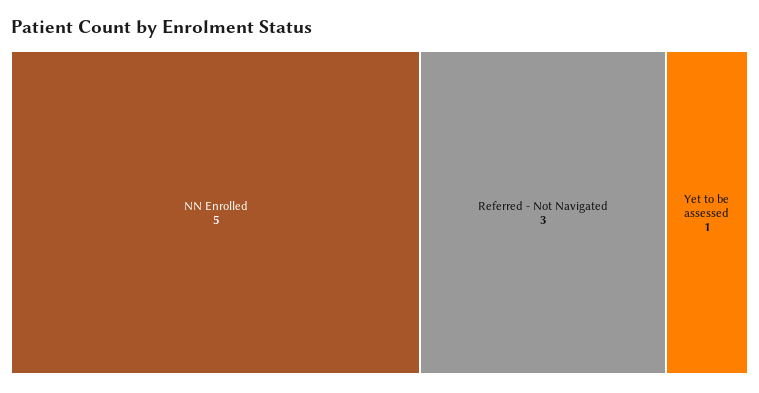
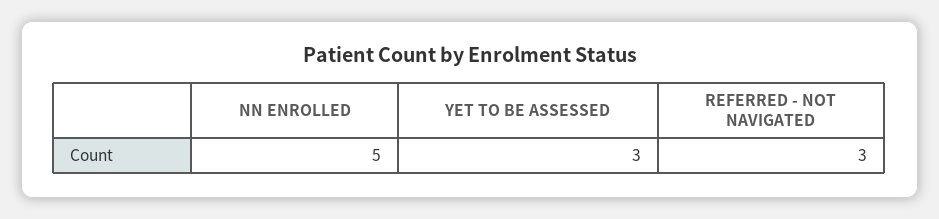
  {
    "NN Enrolled": 5,
    "Referred - Not Navigated": 3,
-   "Yet to be assessed": 1
+   "Yet to be assessed": 3
  }

